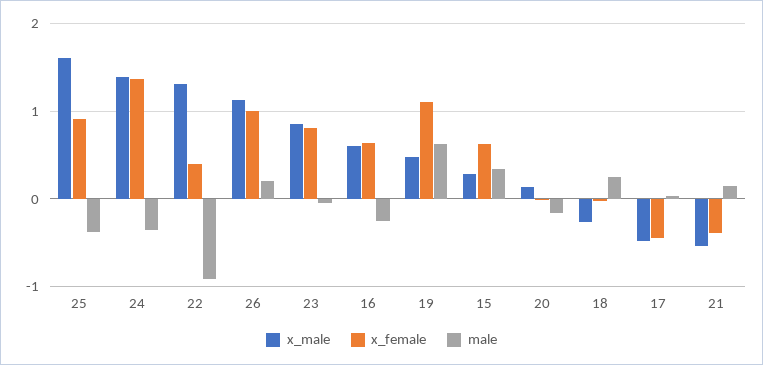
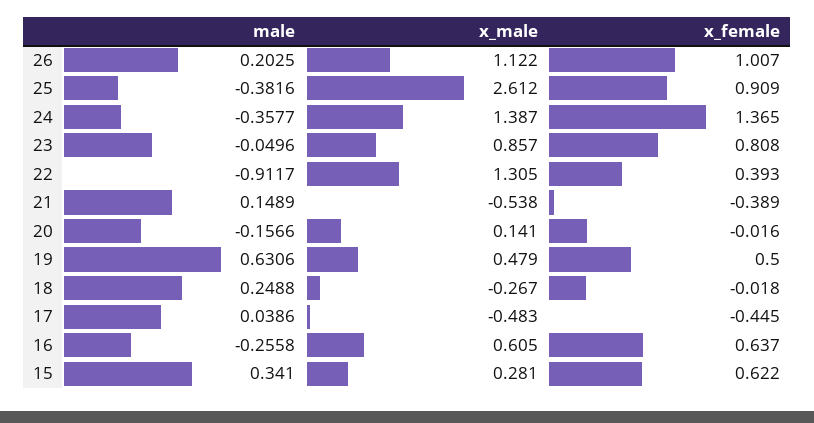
  {
    "x_male": {
-     "25": 1.6,
+     "25": 2.612,
      "24": 1.387,
      "22": 1.305,
      "26": 1.122,
      "23": 0.857,
      "16": 0.605,
      "19": 0.479,
      "15": 0.281,
      "20": 0.141,
      "18": -0.267,
      "17": -0.483,
      "21": -0.538
    },
    "x_female": {
      "25": 0.909,
      "24": 1.365,
      "22": 0.393,
      "26": 1.007,
      "23": 0.808,
      "16": 0.637,
-     "19": 1.1,
+     "19": 0.5,
      "15": 0.622,
      "20": -0.016,
      "18": -0.018,
      "17": -0.445,
      "21": -0.389
    },
    "male": {
      "25": -0.3816,
      "24": -0.3577,
      "22": -0.9117,
      "26": 0.2025,
      "23": -0.0496,
      "16": -0.2558,
      "19": 0.6306,
      "15": 0.341,
      "20": -0.1566,
      "18": 0.2488,
      "17": 0.0386,
      "21": 0.1489
    }
  }

